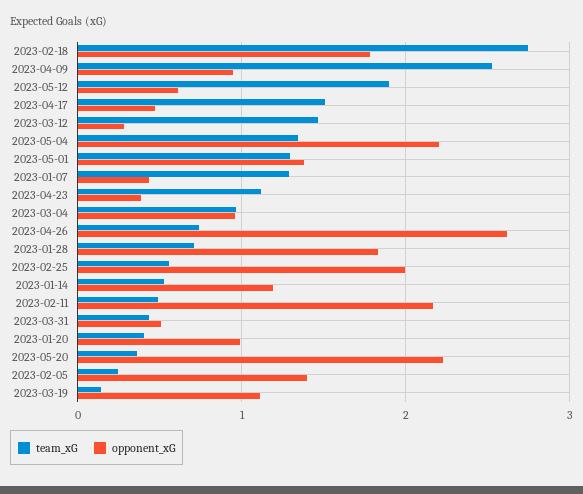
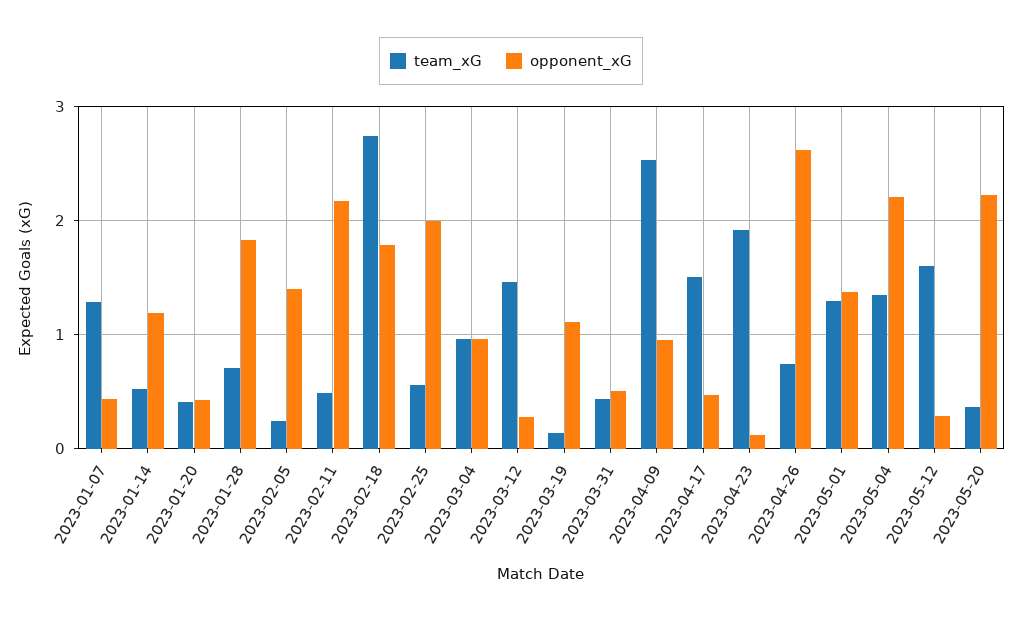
  {
    "team_xG": {
      "2023-02-18": 2.7,
      "2023-04-09": 2.5,
-     "2023-05-12": 1.9,
+     "2023-05-12": 1.6,
      "2023-04-17": 1.5,
      "2023-03-12": 1.5,
      "2023-05-04": 1.3,
      "2023-05-01": 1.3,
      "2023-01-07": 1.3,
-     "2023-04-23": 1.1,
+     "2023-04-23": 1.9,
      "2023-03-04": 1,
      "2023-04-26": 0.7,
      "2023-01-28": 0.7,
      "2023-02-25": 0.6,
      "2023-01-14": 0.5,
      "2023-02-11": 0.5,
      "2023-03-31": 0.4,
      "2023-01-20": 0.4,
      "2023-05-20": 0.4,
      "2023-02-05": 0.2,
      "2023-03-19": 0.1
    },
    "opponent_xG": {
      "2023-02-18": 1.8,
      "2023-04-09": 0.9,
-     "2023-05-12": 0.6,
+     "2023-05-12": 0.3,
      "2023-04-17": 0.5,
      "2023-03-12": 0.3,
      "2023-05-04": 2.2,
      "2023-05-01": 1.4,
      "2023-01-07": 0.4,
-     "2023-04-23": 0.4,
+     "2023-04-23": 0.1,
      "2023-03-04": 1,
      "2023-04-26": 2.6,
      "2023-01-28": 1.8,
      "2023-02-25": 2,
      "2023-01-14": 1.2,
      "2023-02-11": 2.2,
      "2023-03-31": 0.5,
-     "2023-01-20": 1,
+     "2023-01-20": 0.4,
      "2023-05-20": 2.2,
      "2023-02-05": 1.4,
      "2023-03-19": 1.1
    }
  }

